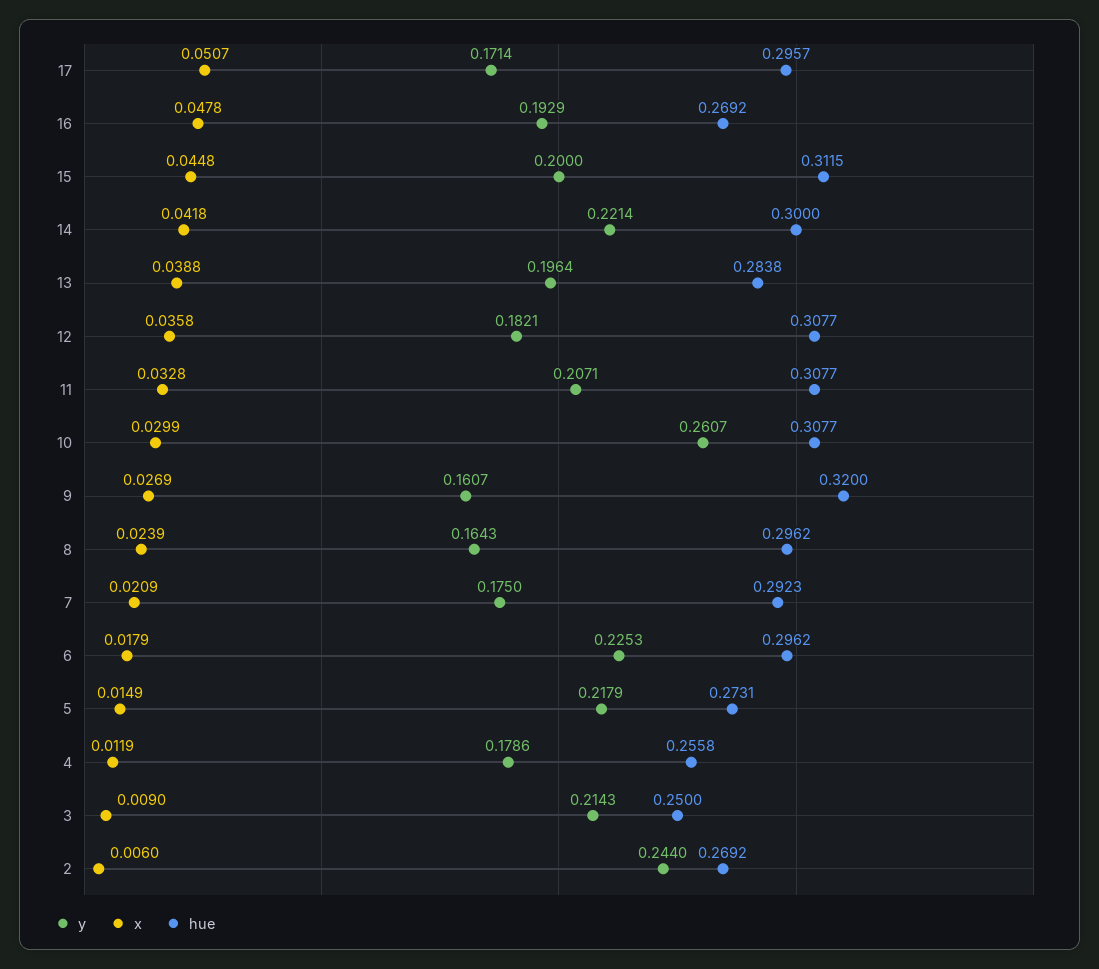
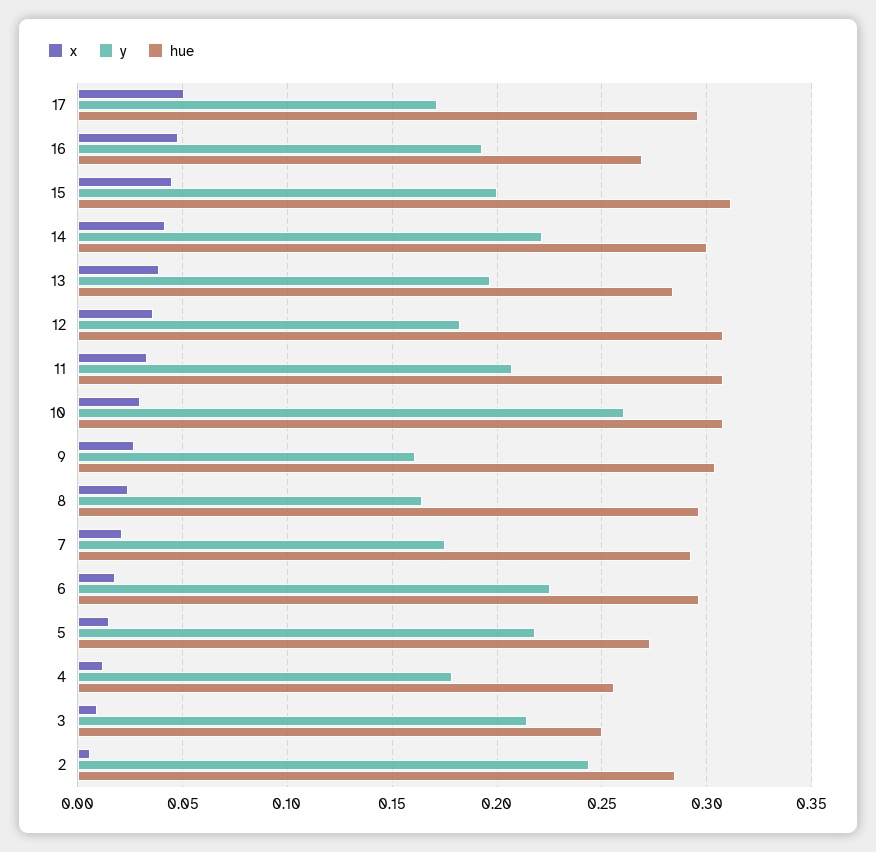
  {
    "y": {
      "17": 0.1714,
      "16": 0.1929,
      "15": 0.2,
      "14": 0.2214,
      "13": 0.1964,
      "12": 0.1821,
      "11": 0.2071,
      "10": 0.2607,
      "9": 0.1607,
      "8": 0.1643,
      "7": 0.175,
      "6": 0.2253,
      "5": 0.2179,
      "4": 0.1786,
      "3": 0.2143,
      "2": 0.244
    },
    "x": {
      "17": 0.0507,
      "16": 0.0478,
      "15": 0.0448,
      "14": 0.0418,
      "13": 0.0388,
      "12": 0.0358,
      "11": 0.0328,
      "10": 0.0299,
      "9": 0.0269,
      "8": 0.0239,
      "7": 0.0209,
      "6": 0.0179,
      "5": 0.0149,
      "4": 0.0119,
      "3": 0.009,
      "2": 0.006
    },
    "hue": {
      "17": 0.2957,
      "16": 0.2692,
      "15": 0.3115,
      "14": 0.3,
      "13": 0.2838,
      "12": 0.3077,
      "11": 0.3077,
      "10": 0.3077,
-     "9": 0.32,
+     "9": 0.305,
      "8": 0.2962,
      "7": 0.2923,
      "6": 0.2962,
      "5": 0.2731,
      "4": 0.2558,
      "3": 0.25,
-     "2": 0.2692
+     "2": 0.285
    }
  }

